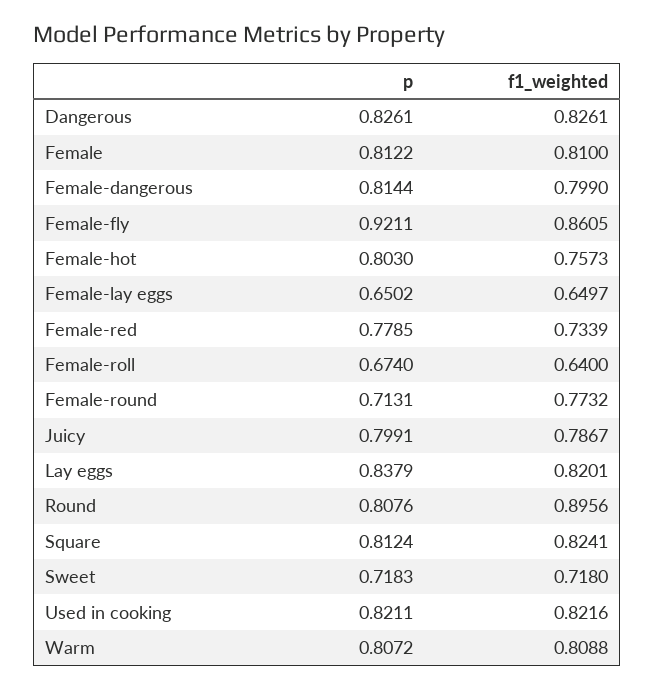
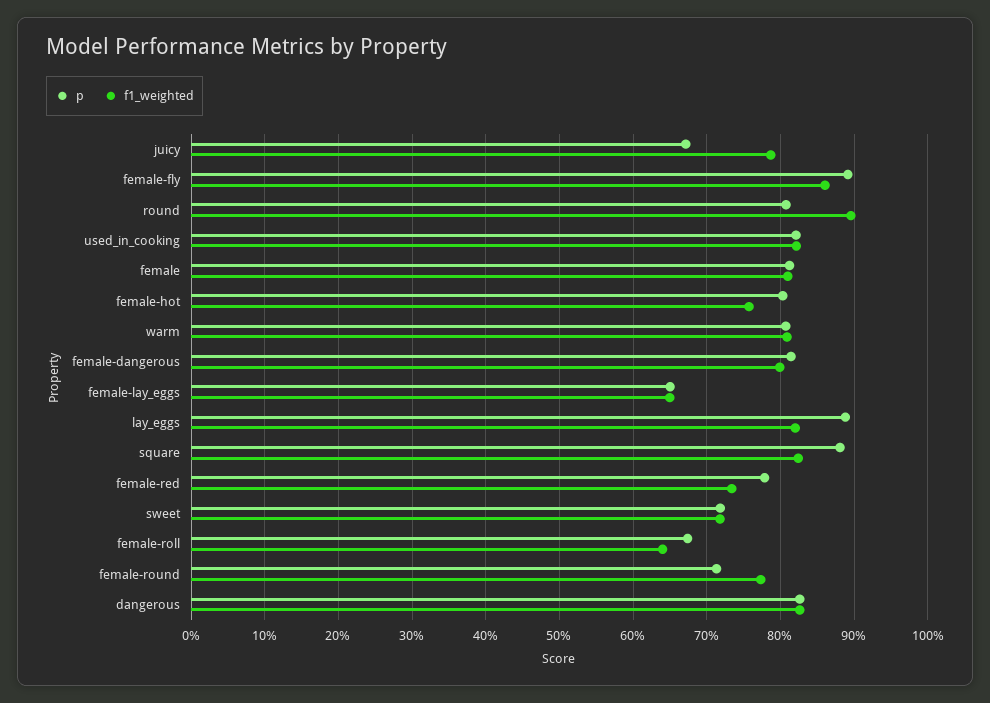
  {
    "p": {
      "Dangerous": 0.8261,
      "Female": 0.8122,
      "Female-dangerous": 0.8144,
-     "Female-fly": 0.9211,
+     "Female-fly": 0.89,
      "Female-hot": 0.803,
      "Female-lay eggs": 0.6502,
      "Female-red": 0.7785,
      "Female-roll": 0.674,
      "Female-round": 0.7131,
-     "Juicy": 0.7991,
+     "Juicy": 0.67,
-     "Lay eggs": 0.8379,
+     "Lay eggs": 0.89,
      "Round": 0.8076,
-     "Square": 0.8124,
+     "Square": 0.88,
      "Sweet": 0.7183,
      "Used in cooking": 0.8211,
      "Warm": 0.8072
    },
    "f1_weighted": {
      "Dangerous": 0.8261,
      "Female": 0.81,
      "Female-dangerous": 0.799,
      "Female-fly": 0.8605,
      "Female-hot": 0.7573,
      "Female-lay eggs": 0.6497,
      "Female-red": 0.7339,
      "Female-roll": 0.64,
      "Female-round": 0.7732,
      "Juicy": 0.7867,
      "Lay eggs": 0.8201,
      "Round": 0.8956,
      "Square": 0.8241,
      "Sweet": 0.718,
      "Used in cooking": 0.8216,
      "Warm": 0.8088
    }
  }

